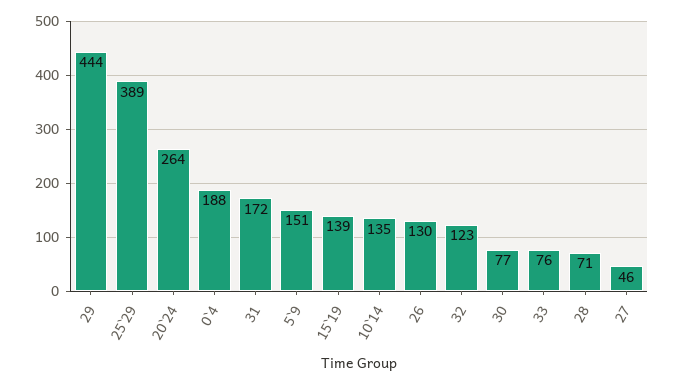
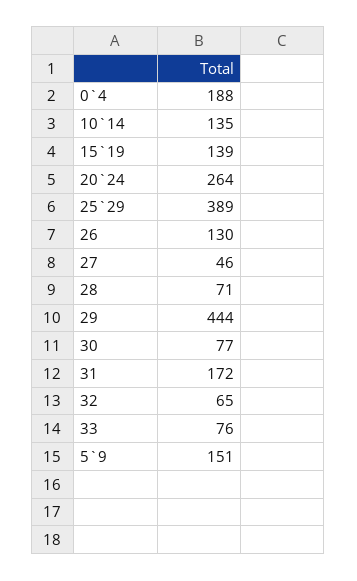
  {
    "29": 444,
    "25`29": 389,
    "20`24": 264,
    "0`4": 188,
    "31": 172,
    "5`9": 151,
    "15`19": 139,
    "10`14": 135,
    "26": 130,
-   "32": 123,
+   "32": 65,
    "30": 77,
    "33": 76,
    "28": 71,
    "27": 46
  }

